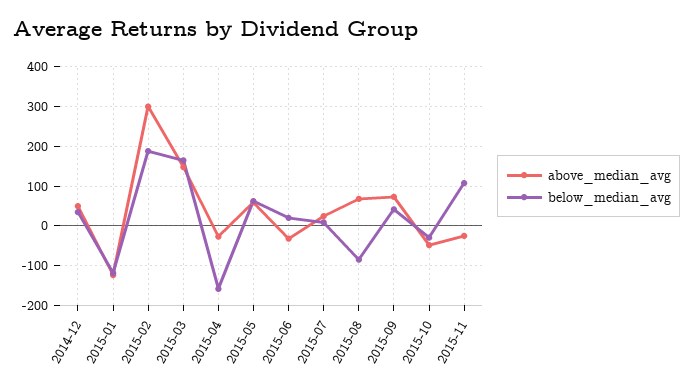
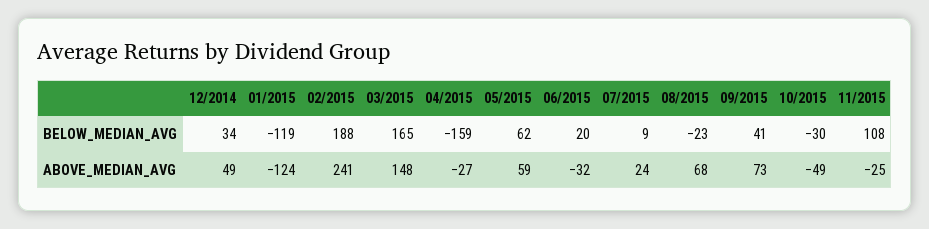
  {
    "above_median_avg": {
      "2014-12": 49,
      "2015-01": -124,
-     "2015-02": 300,
+     "2015-02": 241,
      "2015-03": 148,
      "2015-04": -27,
      "2015-05": 59,
      "2015-06": -32,
      "2015-07": 24,
      "2015-08": 68,
      "2015-09": 73,
      "2015-10": -49,
      "2015-11": -25
    },
    "below_median_avg": {
      "2014-12": 34,
      "2015-01": -119,
      "2015-02": 188,
      "2015-03": 165,
      "2015-04": -159,
      "2015-05": 62,
      "2015-06": 20,
      "2015-07": 9,
-     "2015-08": -80,
+     "2015-08": -23,
      "2015-09": 41,
      "2015-10": -30,
      "2015-11": 108
    }
  }

